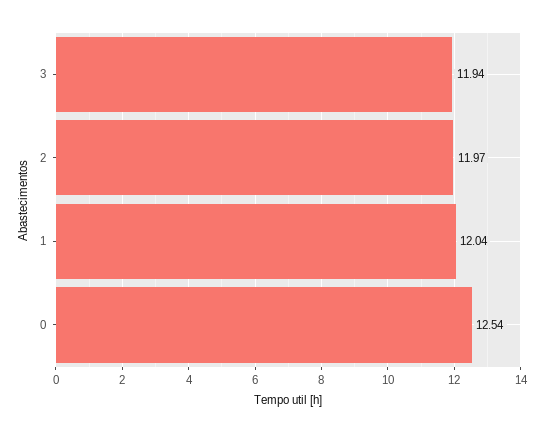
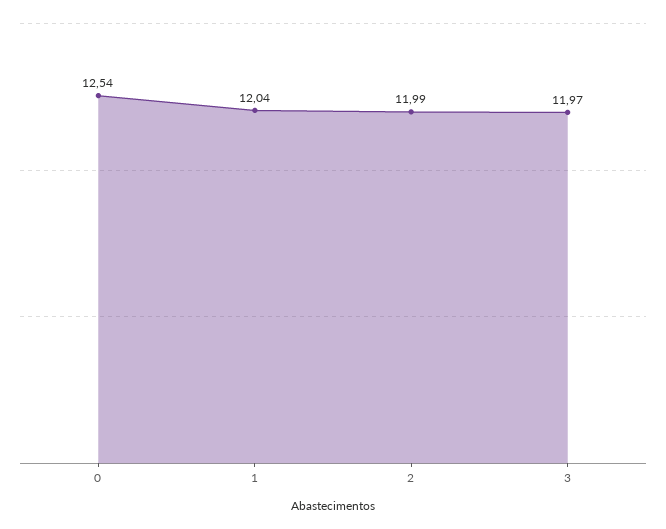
  {
-   "3": 11.94,
+   "3": 11.97,
-   "2": 11.97,
+   "2": 11.99,
    "1": 12.04,
    "0": 12.54
  }

